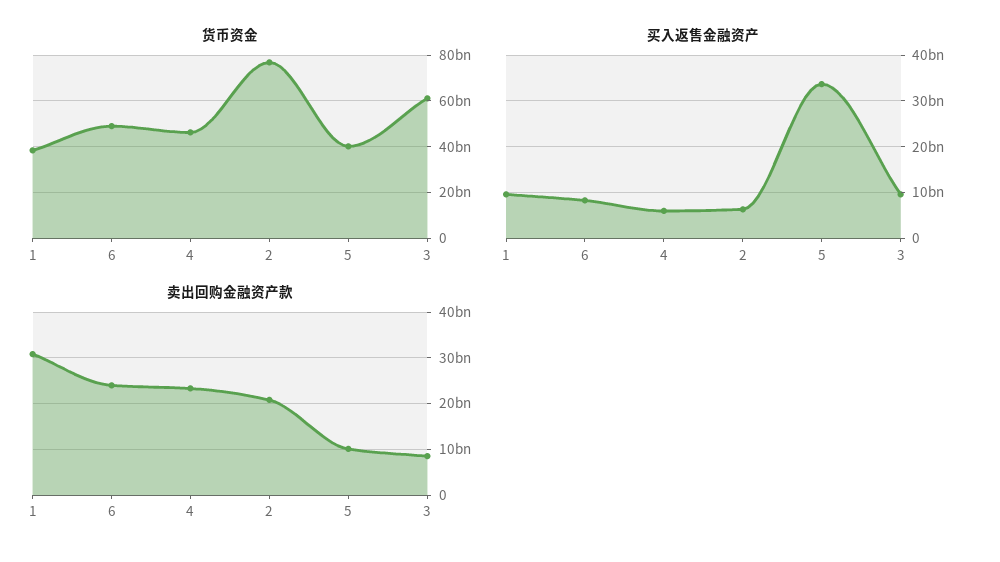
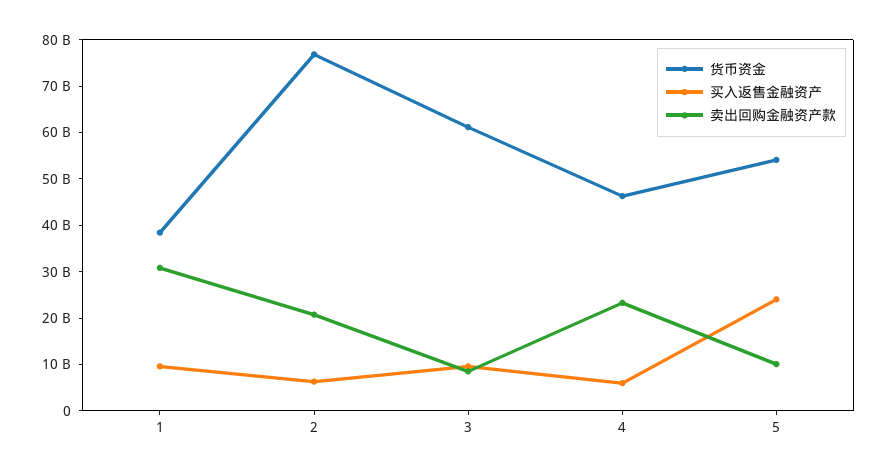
  {
    "货币资金": {
      "1": 38000000000,
-     "6": 50000000000,
      "4": 46000000000,
      "2": 76000000000,
-     "5": 40000000000,
+     "5": 54000000000,
      "3": 62000000000
    },
    "买入返售金融资产": {
      "1": 10000000000,
-     "6": 8000000000,
      "4": 6000000000,
      "2": 6000000000,
-     "5": 34000000000,
+     "5": 24000000000,
      "3": 10000000000
    },
    "卖出回购金融资产款": {
      "1": 30000000000,
-     "6": 24000000000,
      "4": 24000000000,
      "2": 20000000000,
      "5": 10000000000,
      "3": 8000000000
    }
  }

